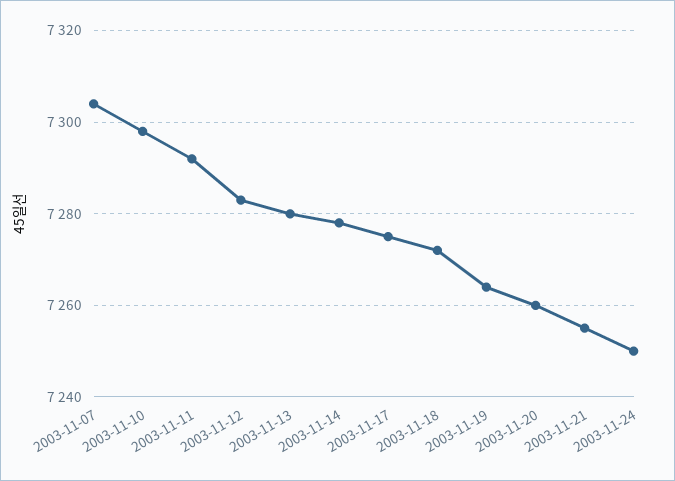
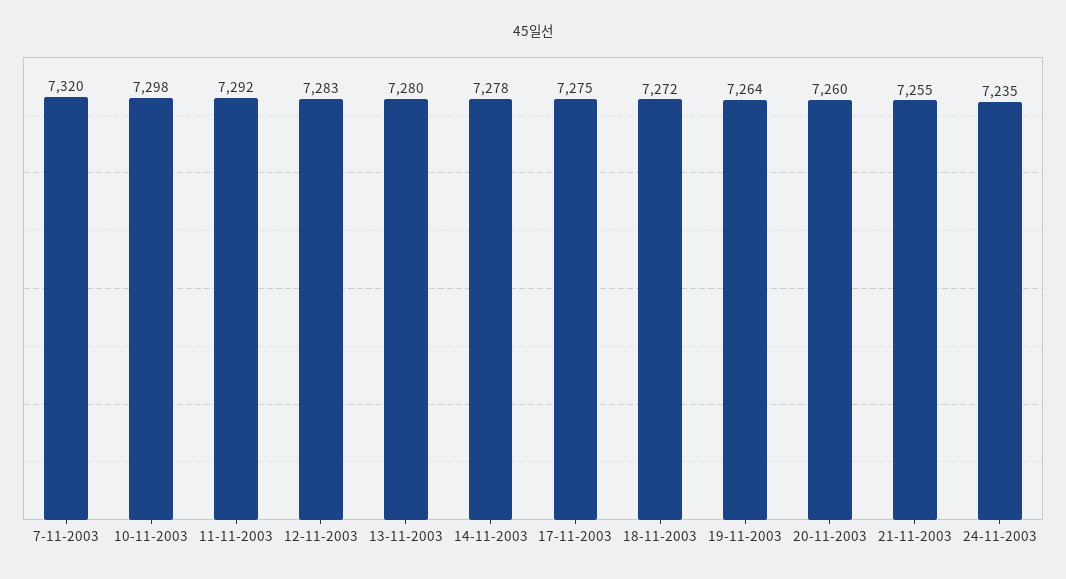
  {
-   "2003-11-07": 7305,
+   "2003-11-07": 7320,
    "2003-11-10": 7298,
    "2003-11-11": 7292,
    "2003-11-12": 7283,
    "2003-11-13": 7280,
    "2003-11-14": 7278,
    "2003-11-17": 7275,
    "2003-11-18": 7272,
    "2003-11-19": 7264,
    "2003-11-20": 7260,
    "2003-11-21": 7255,
-   "2003-11-24": 7250
+   "2003-11-24": 7235
  }

